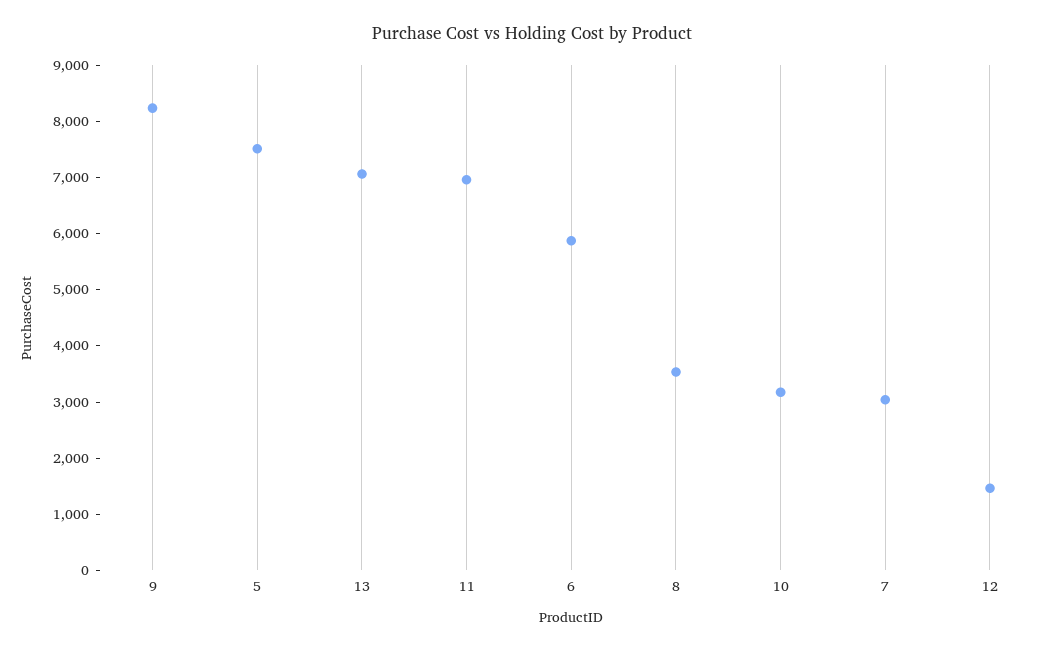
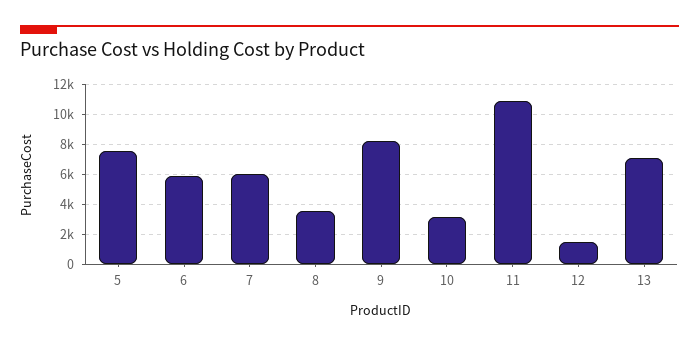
  {
    "9": 8200,
    "5": 7600,
    "13": 7000,
-   "11": 7000,
+   "11": 11000,
    "6": 5800,
    "8": 3600,
    "10": 3200,
-   "7": 3000,
+   "7": 6000,
    "12": 1400
  }

